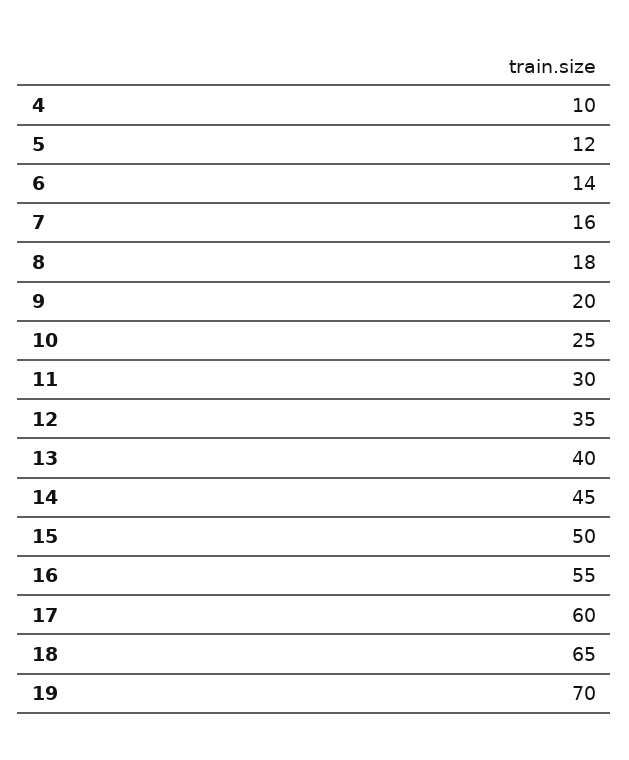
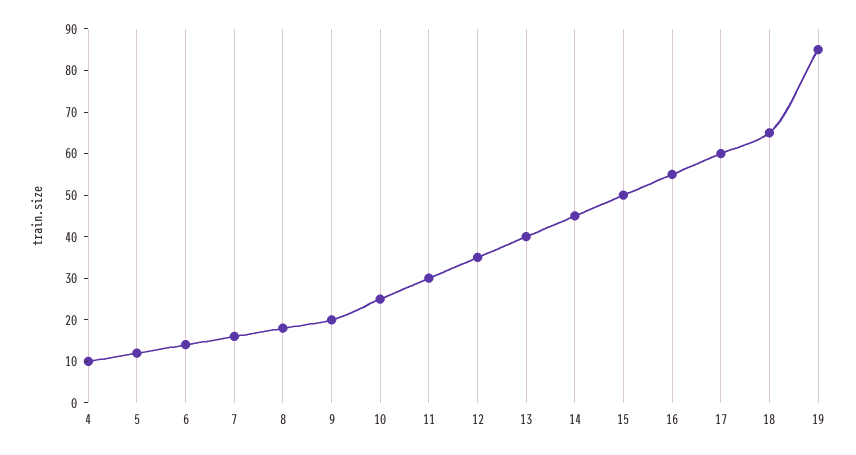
  {
    "4": 10,
    "5": 12,
    "6": 14,
    "7": 16,
    "8": 18,
    "9": 20,
    "10": 25,
    "11": 30,
    "12": 35,
    "13": 40,
    "14": 45,
    "15": 50,
    "16": 55,
    "17": 60,
    "18": 65,
-   "19": 70
+   "19": 85
  }

